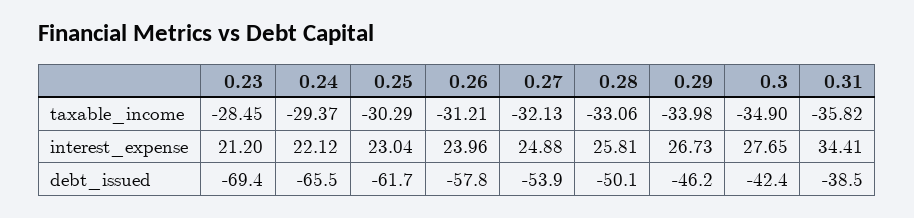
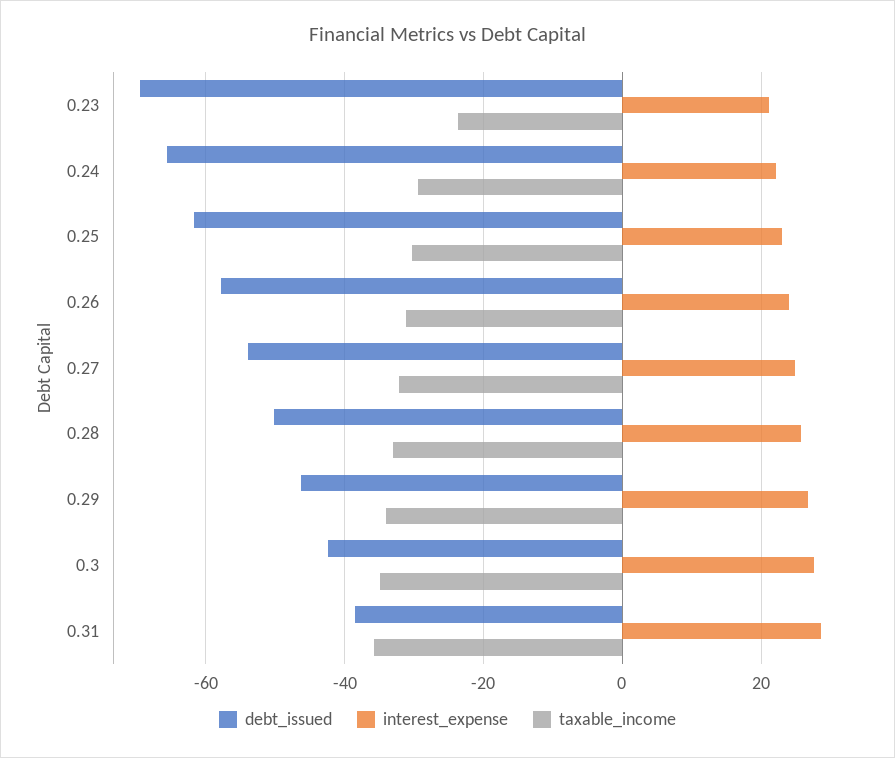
  {
    "taxable_income": {
-     "0.23": -28.45,
+     "0.23": -24,
      "0.24": -29.37,
      "0.25": -30.29,
      "0.26": -31.21,
      "0.27": -32.13,
      "0.28": -33.06,
      "0.29": -33.98,
      "0.3": -34.9,
      "0.31": -35.82
    },
    "interest_expense": {
      "0.23": 21.2,
      "0.24": 22.12,
      "0.25": 23.04,
      "0.26": 23.96,
      "0.27": 24.88,
      "0.28": 25.81,
      "0.29": 26.73,
      "0.3": 27.65,
-     "0.31": 34.41
+     "0.31": 28
    },
    "debt_issued": {
      "0.23": -69.4,
      "0.24": -65.5,
      "0.25": -61.7,
      "0.26": -57.8,
      "0.27": -53.9,
      "0.28": -50.1,
      "0.29": -46.2,
      "0.3": -42.4,
      "0.31": -38.5
    }
  }

